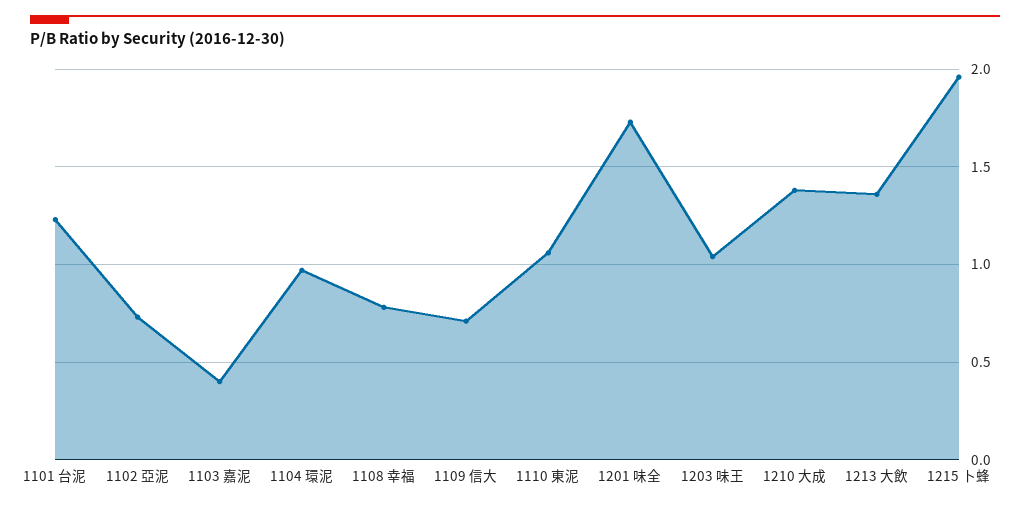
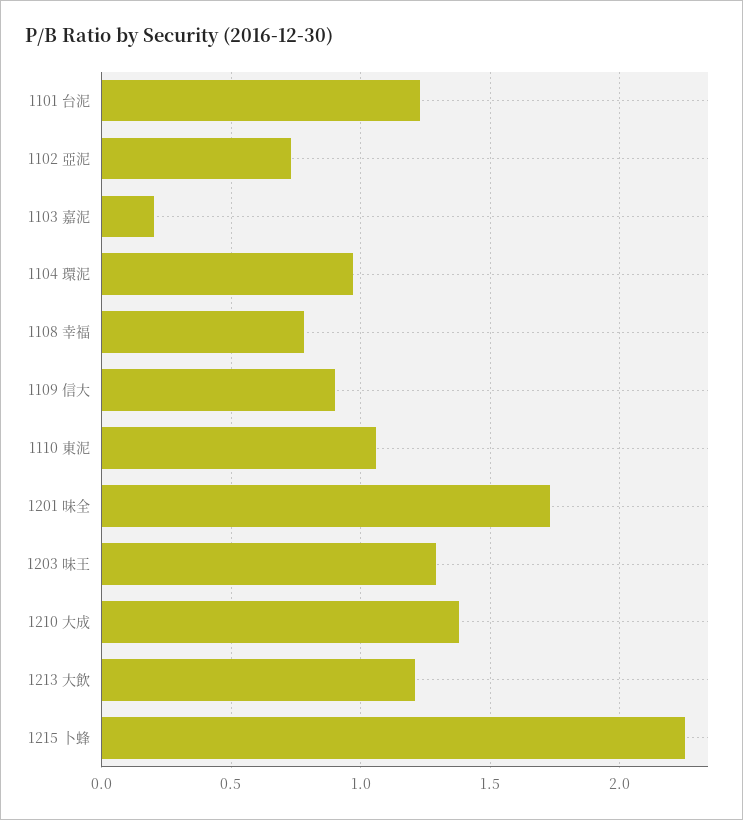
  {
    "1101 台泥": 1.25,
    "1102 亞泥": 0.75,
-   "1103 嘉泥": 0.4,
+   "1103 嘉泥": 0.2,
    "1104 環泥": 0.95,
    "1108 幸福": 0.8,
-   "1109 信大": 0.7,
+   "1109 信大": 0.9,
    "1110 東泥": 1.05,
    "1201 味全": 1.75,
-   "1203 味王": 1.05,
+   "1203 味王": 1.3,
    "1210 大成": 1.4,
-   "1213 大飲": 1.35,
+   "1213 大飲": 1.2,
-   "1215 卜蜂": 1.95
+   "1215 卜蜂": 2.25
  }

